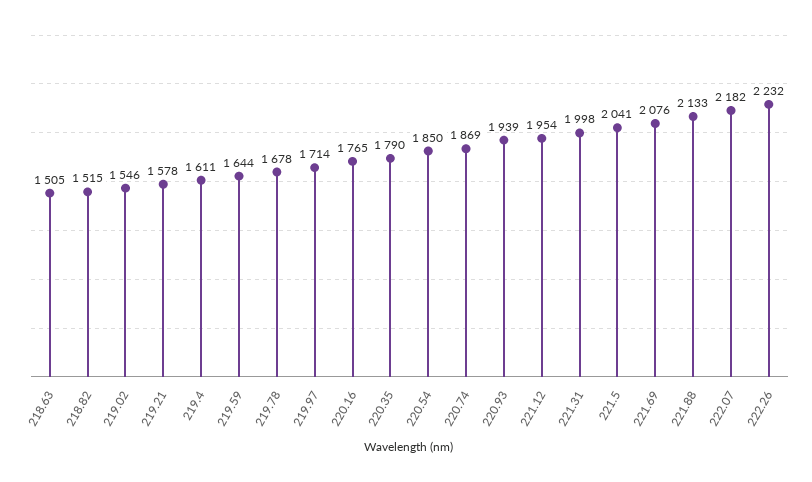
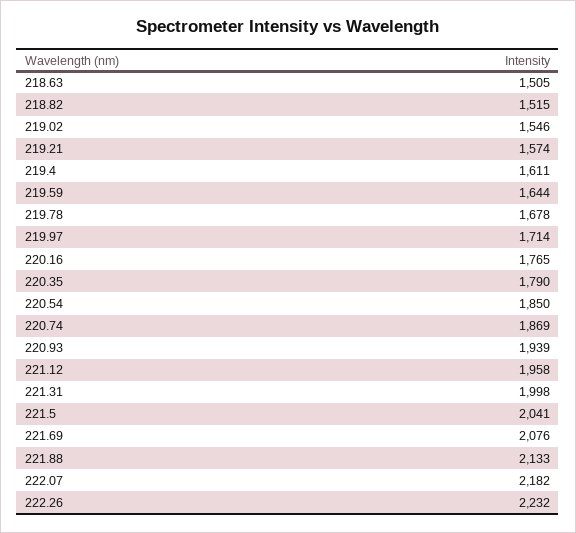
  {
    "218.63": 1505,
    "218.82": 1515,
    "219.02": 1546,
-   "219.21": 1578,
+   "219.21": 1574,
    "219.4": 1611,
    "219.59": 1644,
    "219.78": 1678,
    "219.97": 1714,
    "220.16": 1765,
    "220.35": 1790,
    "220.54": 1850,
    "220.74": 1869,
    "220.93": 1939,
-   "221.12": 1954,
+   "221.12": 1958,
    "221.31": 1998,
    "221.5": 2041,
    "221.69": 2076,
    "221.88": 2133,
    "222.07": 2182,
    "222.26": 2232
  }

